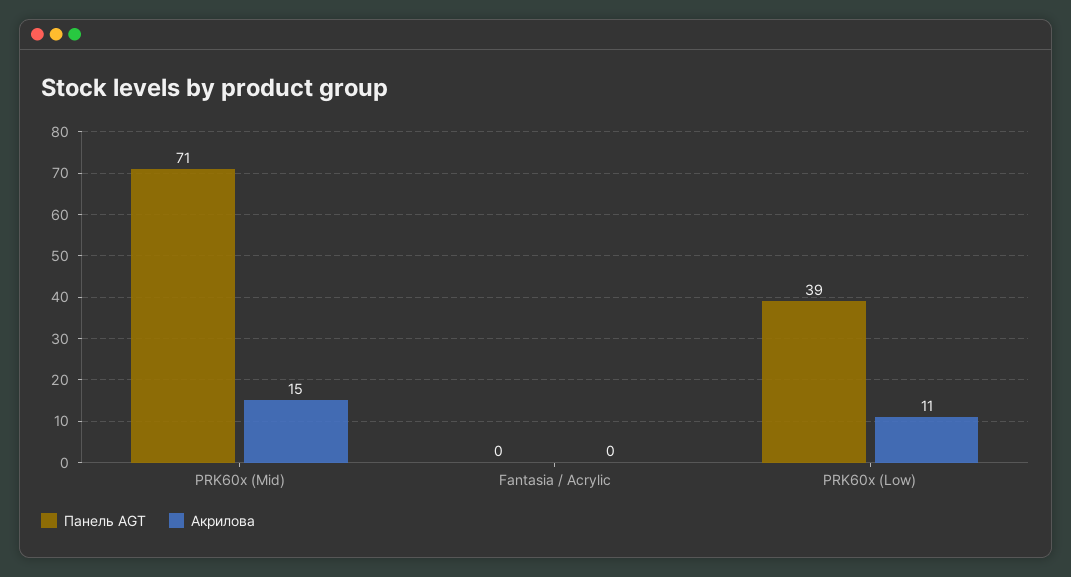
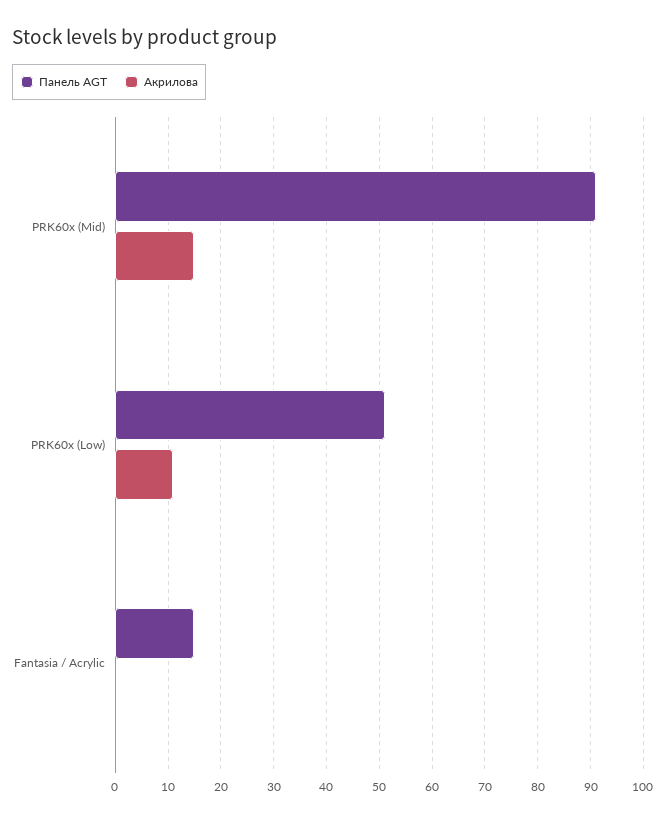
  {
    "Панель AGT": {
-     "PRK60x (Mid)": 71,
+     "PRK60x (Mid)": 90,
-     "Fantasia / Acrylic": 0,
+     "Fantasia / Acrylic": 15,
-     "PRK60x (Low)": 39
+     "PRK60x (Low)": 50
    },
    "Акрилова": {
      "PRK60x (Mid)": 15,
      "Fantasia / Acrylic": 0,
      "PRK60x (Low)": 11
    }
  }

